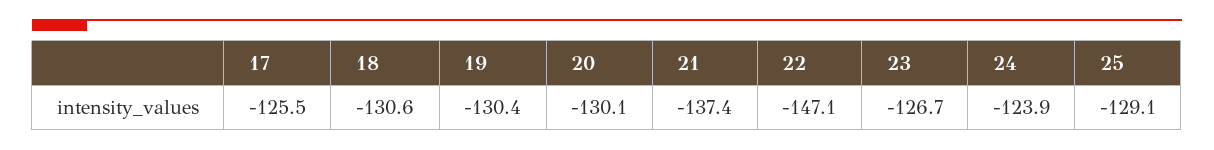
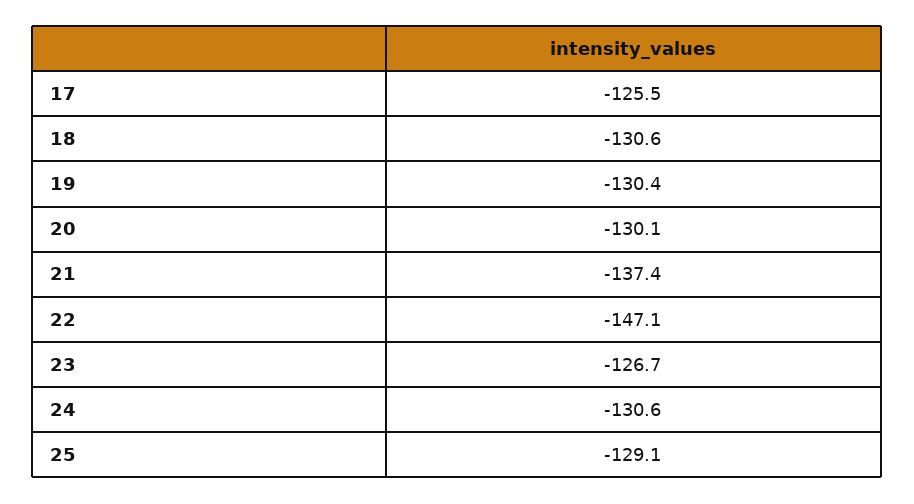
  {
    "17": -125.5,
    "18": -130.6,
    "19": -130.4,
    "20": -130.1,
    "21": -137.4,
    "22": -147.1,
    "23": -126.7,
-   "24": -123.9,
+   "24": -130.6,
    "25": -129.1
  }

